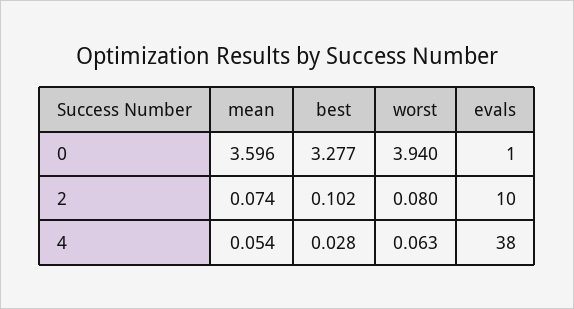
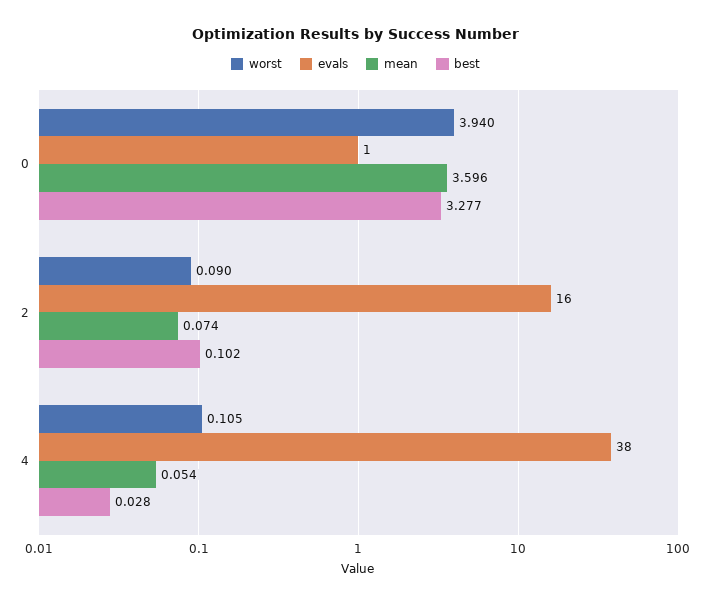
  {
    "mean": {
      "0": 3.596,
      "2": 0.074,
      "4": 0.054
    },
    "best": {
      "0": 3.277,
      "2": 0.102,
      "4": 0.028
    },
    "worst": {
      "0": 3.94,
-     "2": 0.08,
+     "2": 0.09,
-     "4": 0.063
+     "4": 0.105
    },
    "evals": {
      "0": 1,
-     "2": 10,
+     "2": 16,
      "4": 38
    }
  }

